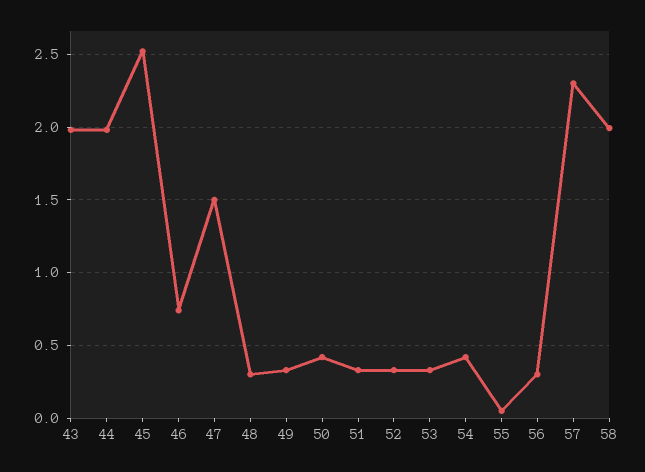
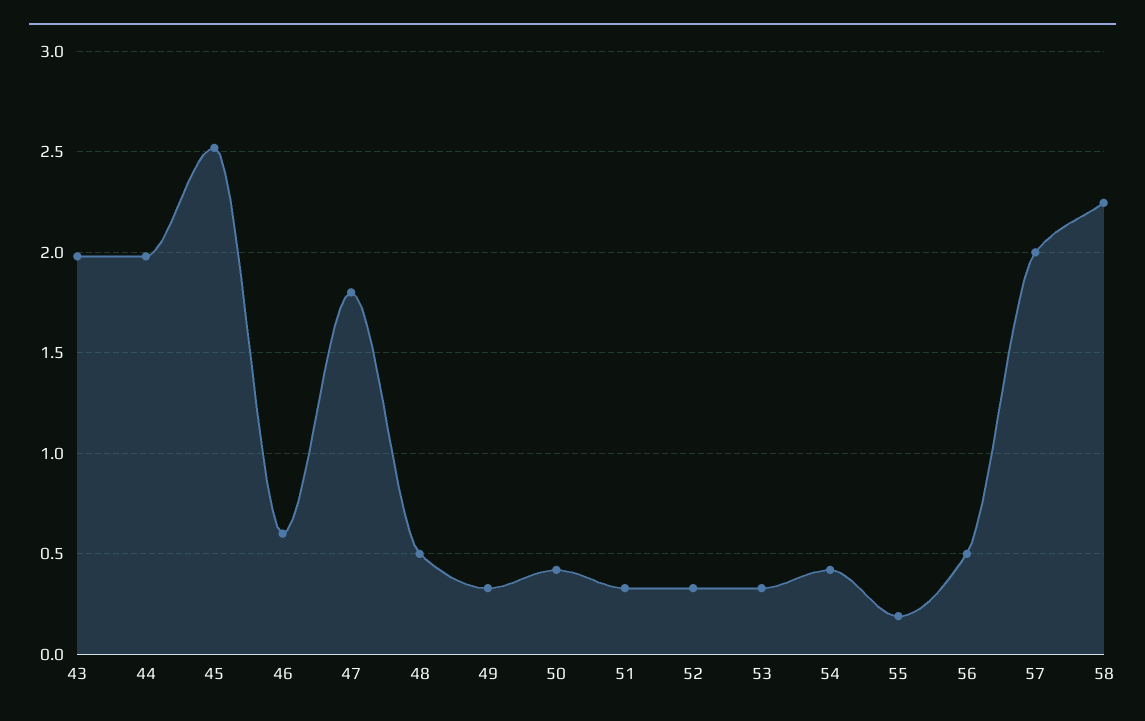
  {
    "43": 2,
    "44": 2,
    "45": 2.5,
-   "46": 0.75,
+   "46": 0.6,
-   "47": 1.5,
+   "47": 1.8,
-   "48": 0.3,
+   "48": 0.5,
    "49": 0.35,
    "50": 0.4,
    "51": 0.35,
    "52": 0.35,
    "53": 0.35,
    "54": 0.4,
-   "55": 0.05,
+   "55": 0.2,
-   "56": 0.3,
+   "56": 0.5,
-   "57": 2.3,
+   "57": 2,
-   "58": 2
+   "58": 2.25
  }

